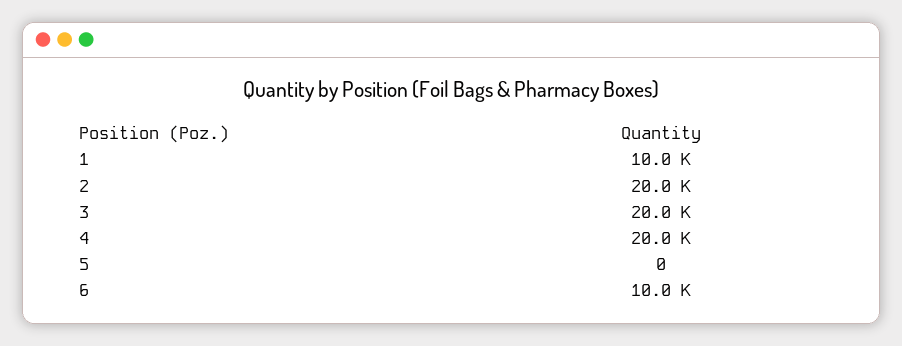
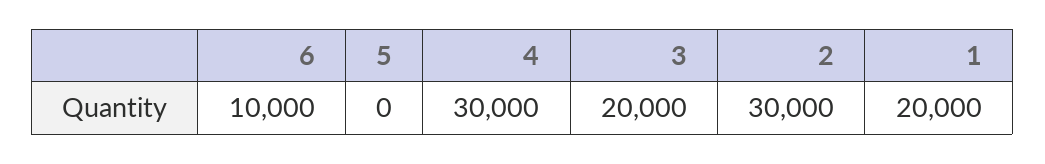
  {
-   "1": 10000,
+   "1": 20000,
-   "2": 20000,
+   "2": 30000,
    "3": 20000,
-   "4": 20000,
+   "4": 30000,
    "5": 0,
    "6": 10000
  }

